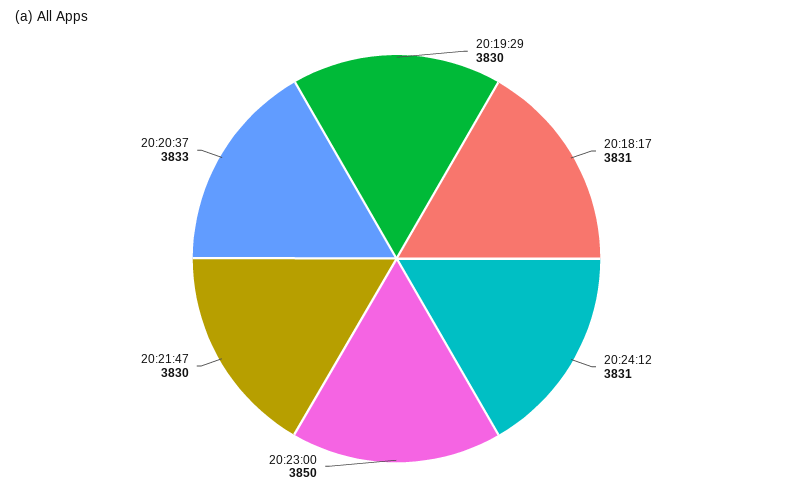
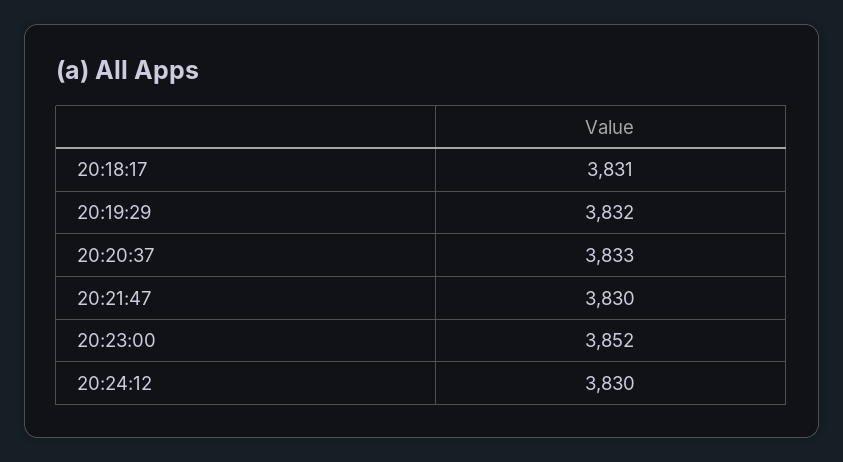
  {
-   "20:19:29": 3830,
+   "20:19:29": 3832,
    "20:18:17": 3831,
-   "20:24:12": 3831,
+   "20:24:12": 3830,
-   "20:23:00": 3850,
+   "20:23:00": 3852,
    "20:21:47": 3830,
    "20:20:37": 3833
  }

